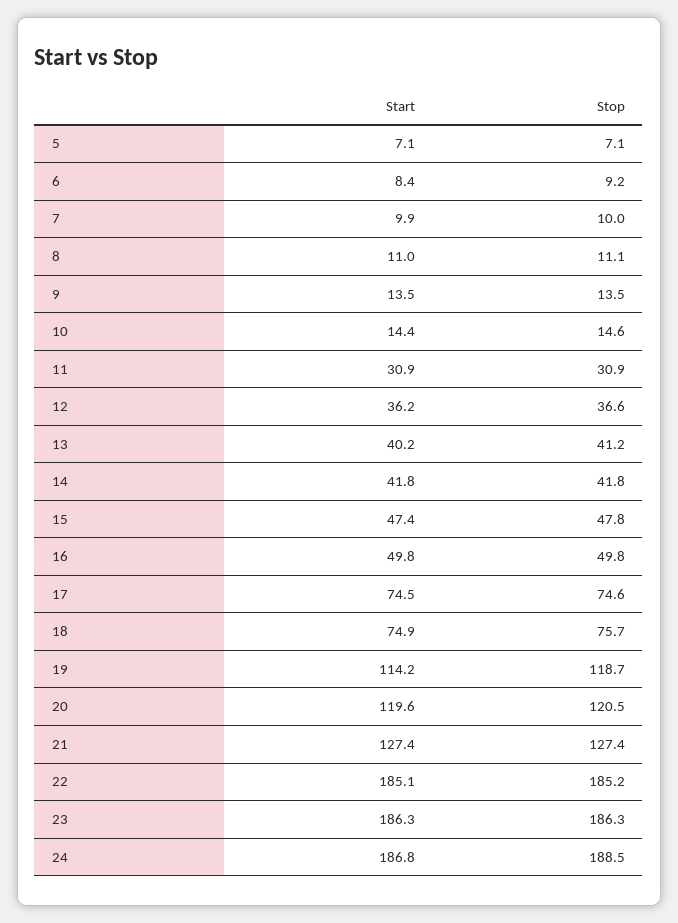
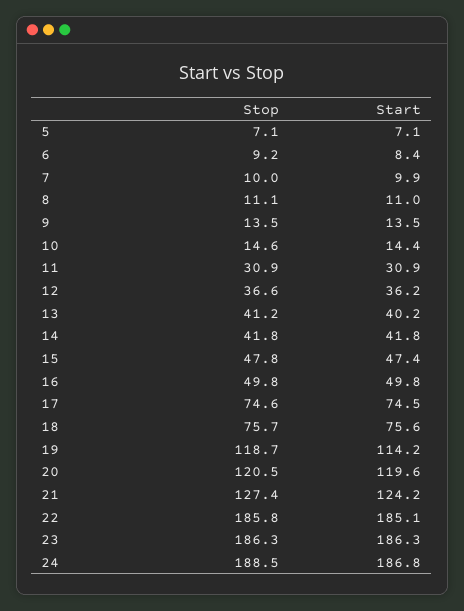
  {
    "Start": {
      "5": 7.1,
      "6": 8.4,
      "7": 9.9,
      "8": 11,
      "9": 13.5,
      "10": 14.4,
      "11": 30.9,
      "12": 36.2,
      "13": 40.2,
      "14": 41.8,
      "15": 47.4,
      "16": 49.8,
      "17": 74.5,
-     "18": 74.9,
+     "18": 75.6,
      "19": 114.2,
      "20": 119.6,
-     "21": 127.4,
+     "21": 124.2,
      "22": 185.1,
      "23": 186.3,
      "24": 186.8
    },
    "Stop": {
      "5": 7.1,
      "6": 9.2,
      "7": 10,
      "8": 11.1,
      "9": 13.5,
      "10": 14.6,
      "11": 30.9,
      "12": 36.6,
      "13": 41.2,
      "14": 41.8,
      "15": 47.8,
      "16": 49.8,
      "17": 74.6,
      "18": 75.7,
      "19": 118.7,
      "20": 120.5,
      "21": 127.4,
-     "22": 185.2,
+     "22": 185.8,
      "23": 186.3,
      "24": 188.5
    }
  }

